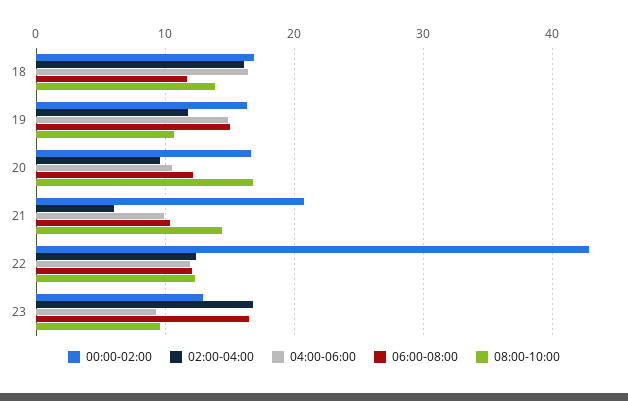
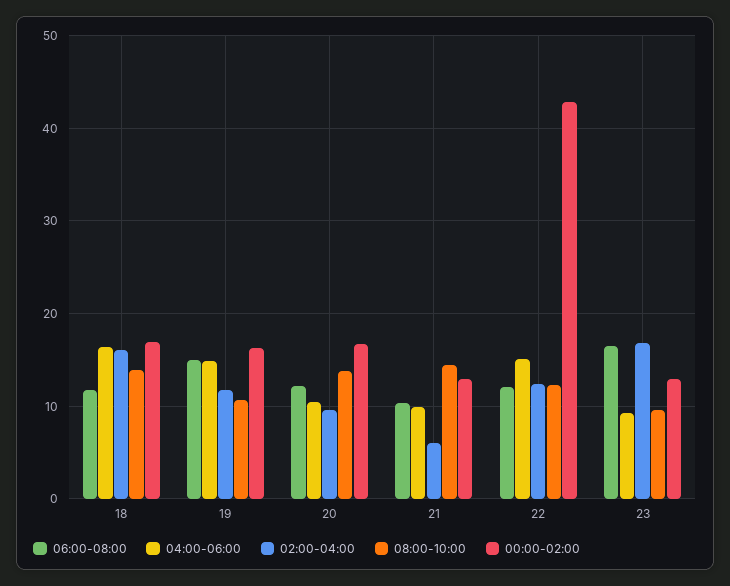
  {
    "00:00-02:00": {
      "18": 17,
      "19": 16,
      "20": 17,
-     "21": 21,
+     "21": 13,
      "22": 43,
      "23": 13
    },
    "02:00-04:00": {
      "18": 16,
      "19": 12,
      "20": 10,
      "21": 6,
      "22": 12,
      "23": 17
    },
    "04:00-06:00": {
      "18": 16,
      "19": 15,
      "20": 11,
      "21": 10,
-     "22": 12,
+     "22": 15,
      "23": 9
    },
    "06:00-08:00": {
      "18": 12,
      "19": 15,
      "20": 12,
      "21": 10,
      "22": 12,
      "23": 17
    },
    "08:00-10:00": {
      "18": 14,
      "19": 11,
-     "20": 17,
+     "20": 14,
      "21": 14,
      "22": 12,
      "23": 10
    }
  }

